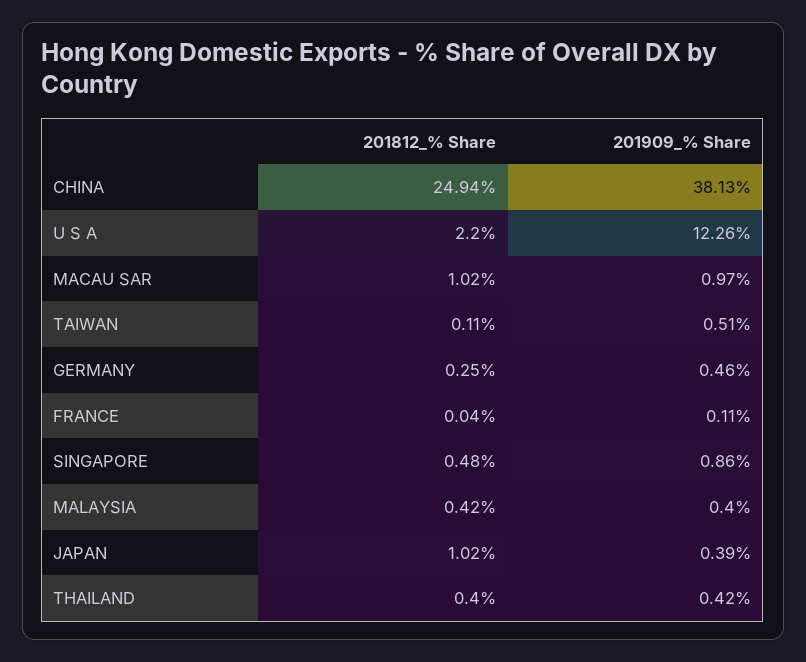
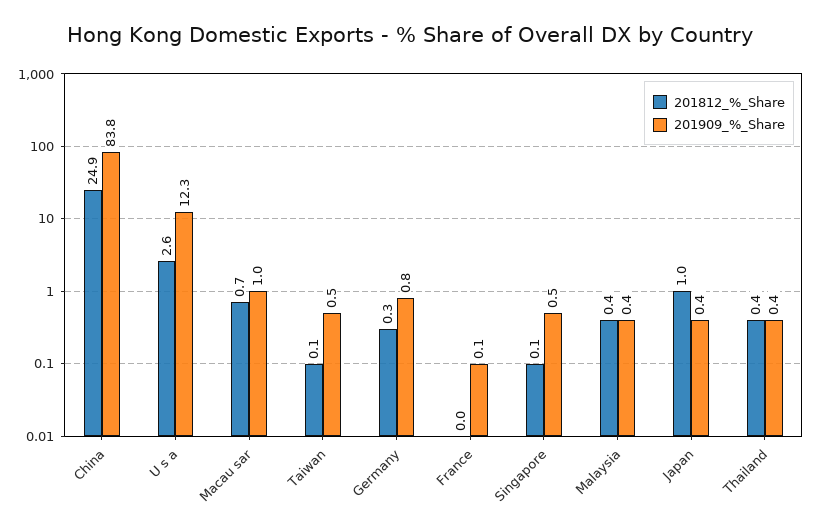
  {
    "201812_% Share": {
      "CHINA": 24.94,
-     "U S A": 2.2,
+     "U S A": 2.6,
-     "MACAU SAR": 1.02,
+     "MACAU SAR": 0.7,
      "TAIWAN": 0.11,
      "GERMANY": 0.25,
      "FRANCE": 0.04,
-     "SINGAPORE": 0.48,
+     "SINGAPORE": 0.1,
      "MALAYSIA": 0.42,
      "JAPAN": 1.02,
      "THAILAND": 0.4
    },
    "201909_% Share": {
-     "CHINA": 38.13,
+     "CHINA": 83.8,
      "U S A": 12.26,
      "MACAU SAR": 0.97,
      "TAIWAN": 0.51,
-     "GERMANY": 0.46,
+     "GERMANY": 0.8,
      "FRANCE": 0.11,
-     "SINGAPORE": 0.86,
+     "SINGAPORE": 0.5,
      "MALAYSIA": 0.4,
      "JAPAN": 0.39,
      "THAILAND": 0.42
    }
  }

